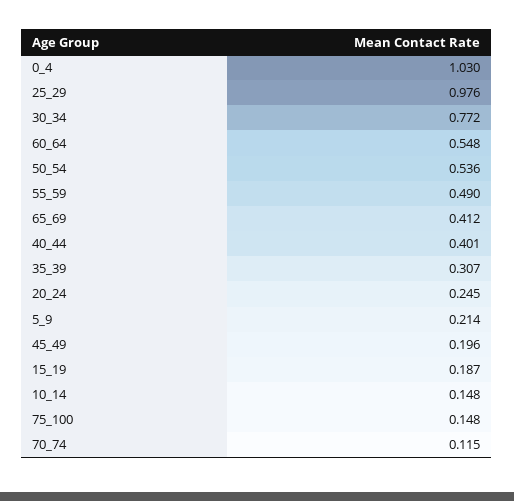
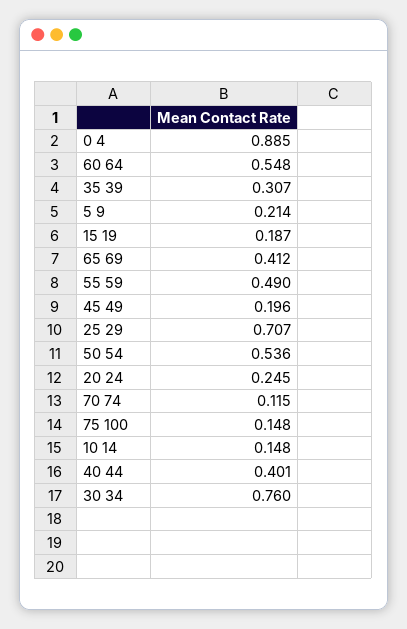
  {
-   "0_4": 1.03,
+   "0_4": 0.885,
-   "25_29": 0.976,
+   "25_29": 0.707,
-   "30_34": 0.772,
+   "30_34": 0.76,
    "60_64": 0.548,
    "50_54": 0.536,
    "55_59": 0.49,
    "65_69": 0.412,
    "40_44": 0.401,
    "35_39": 0.307,
    "20_24": 0.245,
    "5_9": 0.214,
    "45_49": 0.196,
    "15_19": 0.187,
    "10_14": 0.148,
    "75_100": 0.148,
    "70_74": 0.115
  }

